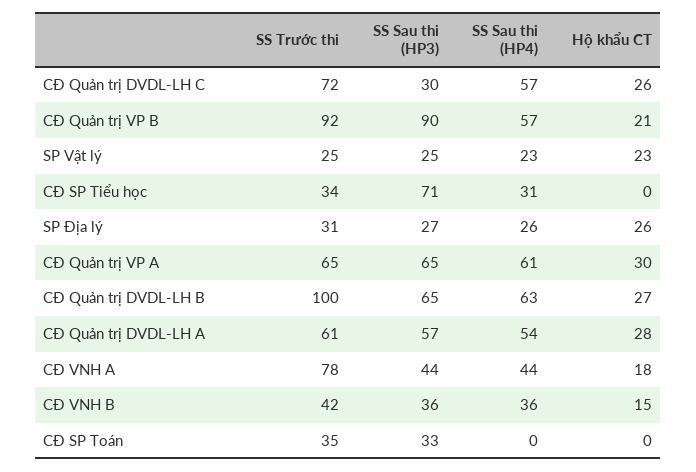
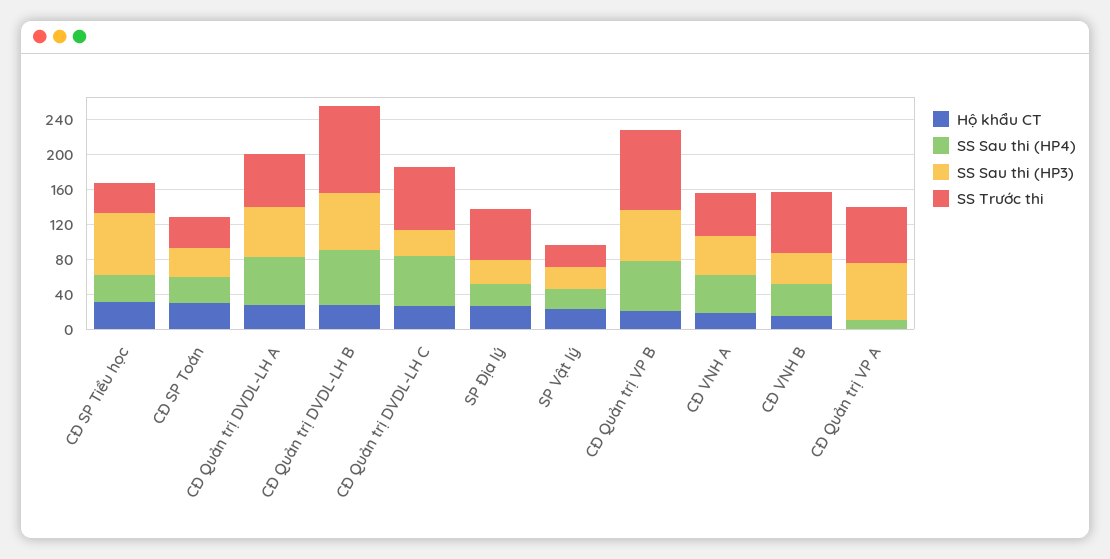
  {
    "SS Trước thi": {
      "CĐ Quản trị DVDL-LH C": 72,
      "CĐ Quản trị VP B": 92,
      "SP Vật lý": 25,
      "CĐ SP Tiểu học": 34,
-     "SP Địa lý": 31,
+     "SP Địa lý": 60,
      "CĐ Quản trị VP A": 65,
      "CĐ Quản trị DVDL-LH B": 100,
      "CĐ Quản trị DVDL-LH A": 61,
-     "CĐ VNH A": 78,
+     "CĐ VNH A": 50,
-     "CĐ VNH B": 42,
+     "CĐ VNH B": 70,
      "CĐ SP Toán": 35
    },
    "SS Sau thi (HP3)": {
      "CĐ Quản trị DVDL-LH C": 30,
-     "CĐ Quản trị VP B": 90,
+     "CĐ Quản trị VP B": 60,
      "SP Vật lý": 25,
      "CĐ SP Tiểu học": 71,
      "SP Địa lý": 27,
      "CĐ Quản trị VP A": 65,
      "CĐ Quản trị DVDL-LH B": 65,
      "CĐ Quản trị DVDL-LH A": 57,
      "CĐ VNH A": 44,
      "CĐ VNH B": 36,
      "CĐ SP Toán": 33
    },
    "SS Sau thi (HP4)": {
      "CĐ Quản trị DVDL-LH C": 57,
      "CĐ Quản trị VP B": 57,
      "SP Vật lý": 23,
      "CĐ SP Tiểu học": 31,
      "SP Địa lý": 26,
-     "CĐ Quản trị VP A": 61,
+     "CĐ Quản trị VP A": 10,
      "CĐ Quản trị DVDL-LH B": 63,
      "CĐ Quản trị DVDL-LH A": 54,
      "CĐ VNH A": 44,
      "CĐ VNH B": 36,
-     "CĐ SP Toán": 0
+     "CĐ SP Toán": 30
    },
    "Hộ khẩu CT": {
      "CĐ Quản trị DVDL-LH C": 26,
      "CĐ Quản trị VP B": 21,
      "SP Vật lý": 23,
-     "CĐ SP Tiểu học": 0,
+     "CĐ SP Tiểu học": 30,
      "SP Địa lý": 26,
-     "CĐ Quản trị VP A": 30,
+     "CĐ Quản trị VP A": 0,
      "CĐ Quản trị DVDL-LH B": 27,
      "CĐ Quản trị DVDL-LH A": 28,
      "CĐ VNH A": 18,
      "CĐ VNH B": 15,
-     "CĐ SP Toán": 0
+     "CĐ SP Toán": 30
    }
  }

